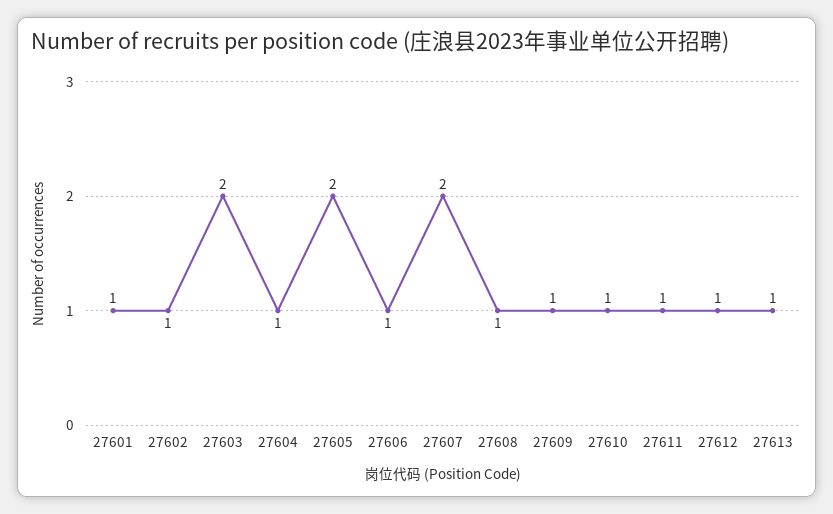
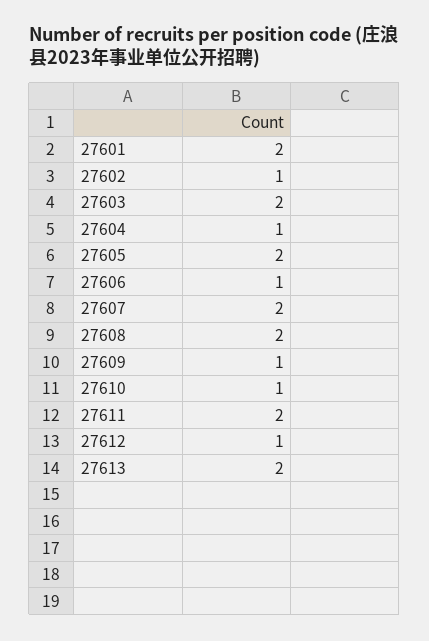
  {
-   "27601": 1,
+   "27601": 2,
    "27602": 1,
    "27603": 2,
    "27604": 1,
    "27605": 2,
    "27606": 1,
    "27607": 2,
-   "27608": 1,
+   "27608": 2,
    "27609": 1,
    "27610": 1,
-   "27611": 1,
+   "27611": 2,
    "27612": 1,
-   "27613": 1
+   "27613": 2
  }

